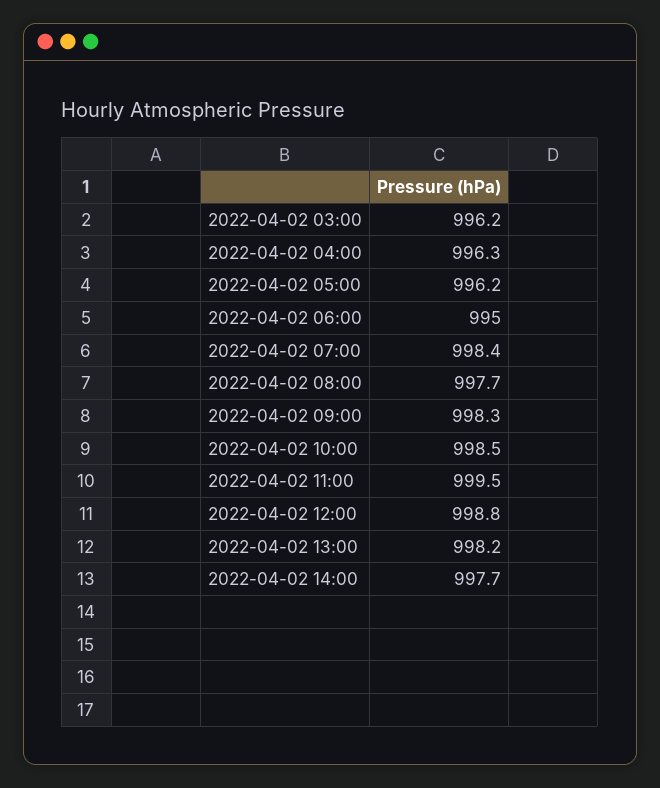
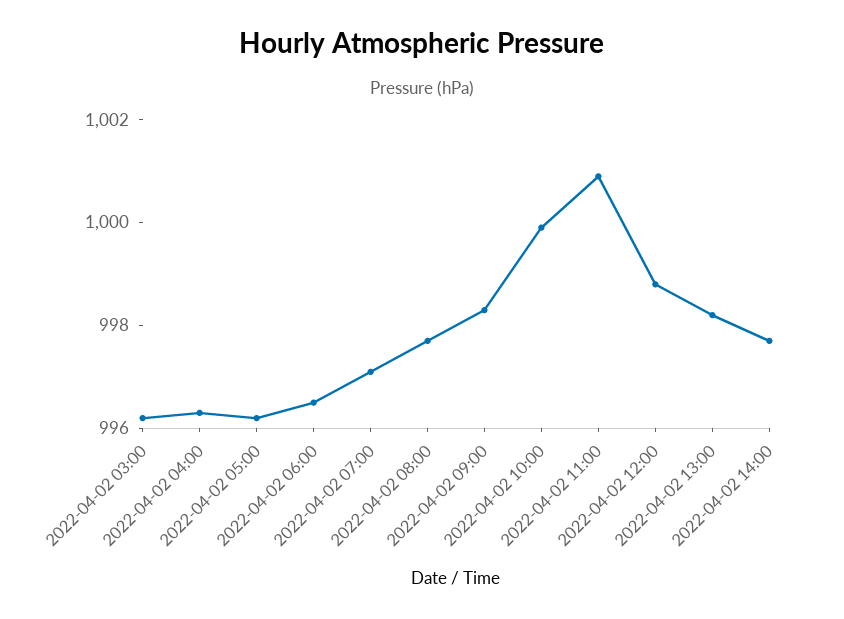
  {
    "2022-04-02 03:00": 996.2,
    "2022-04-02 04:00": 996.3,
    "2022-04-02 05:00": 996.2,
-   "2022-04-02 06:00": 995,
+   "2022-04-02 06:00": 996.5,
-   "2022-04-02 07:00": 998.4,
+   "2022-04-02 07:00": 997,
    "2022-04-02 08:00": 997.7,
    "2022-04-02 09:00": 998.3,
-   "2022-04-02 10:00": 998.5,
+   "2022-04-02 10:00": 1000,
-   "2022-04-02 11:00": 999.5,
+   "2022-04-02 11:00": 1001,
    "2022-04-02 12:00": 998.8,
    "2022-04-02 13:00": 998.2,
    "2022-04-02 14:00": 997.7
  }

